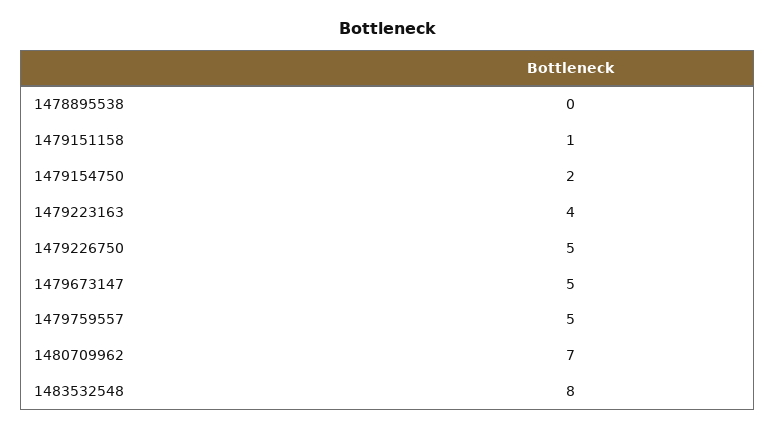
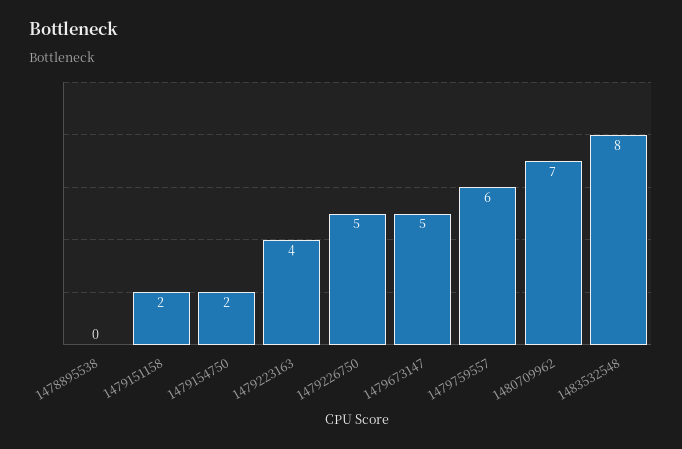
  {
    "1478895538": 0,
-   "1479151158": 1,
+   "1479151158": 2,
    "1479154750": 2,
    "1479223163": 4,
    "1479226750": 5,
    "1479673147": 5,
-   "1479759557": 5,
+   "1479759557": 6,
    "1480709962": 7,
    "1483532548": 8
  }

